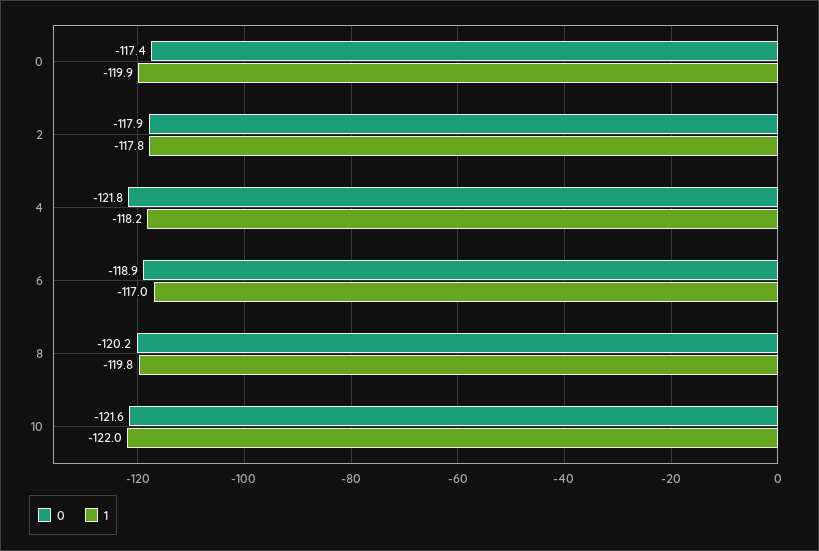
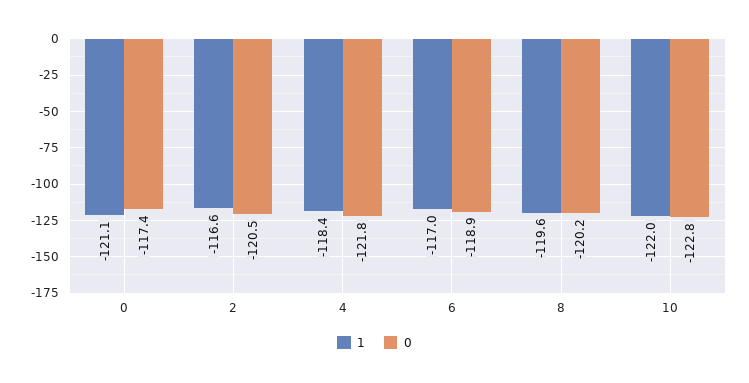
  {
    "0": {
      "0": -117.4,
-     "2": -117.9,
+     "2": -120.5,
      "4": -121.8,
      "6": -118.9,
      "8": -120.2,
-     "10": -121.6
+     "10": -122.8
    },
    "1": {
-     "0": -119.9,
+     "0": -121.1,
-     "2": -117.8,
+     "2": -116.6,
-     "4": -118.2,
+     "4": -118.4,
      "6": -117,
-     "8": -119.8,
+     "8": -119.6,
      "10": -122
    }
  }

